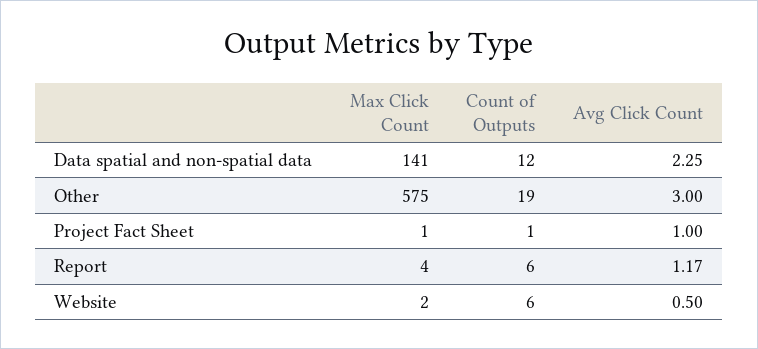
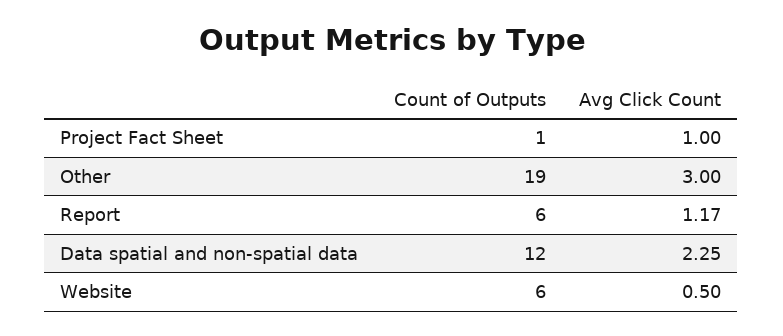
  {
-   "Max Click Count": {
-     "Data spatial and non-spatial data": 141,
-     "Other": 575,
-     "Project Fact Sheet": 1,
-     "Report": 4,
-     "Website": 2
-   },
    "Count of Outputs": {
      "Data spatial and non-spatial data": 12,
      "Other": 19,
      "Project Fact Sheet": 1,
      "Report": 6,
      "Website": 6
    },
    "Avg Click Count": {
      "Data spatial and non-spatial data": 2.25,
      "Other": 3,
      "Project Fact Sheet": 1,
      "Report": 1.17,
      "Website": 0.5
    }
  }

